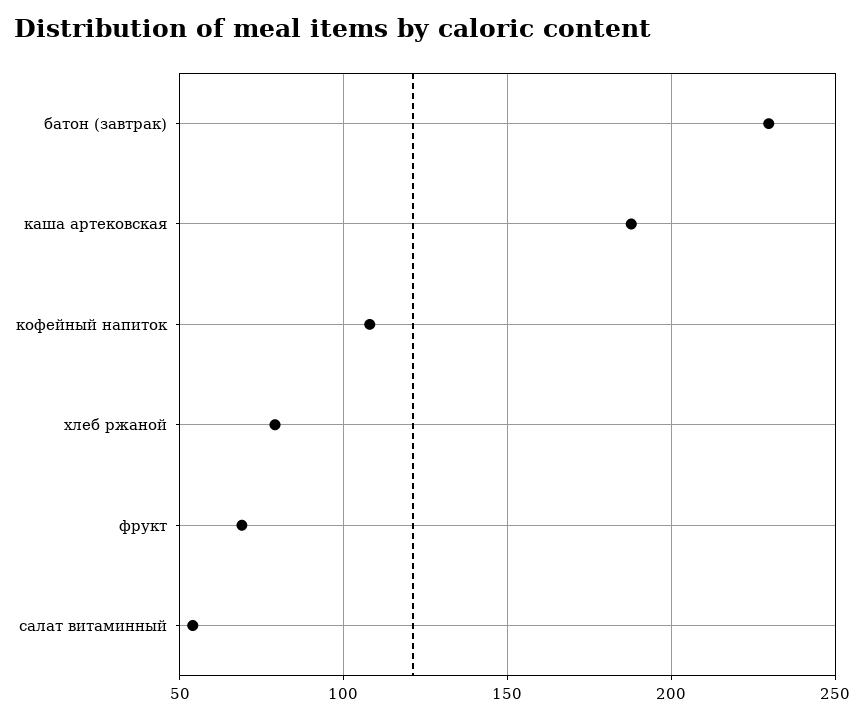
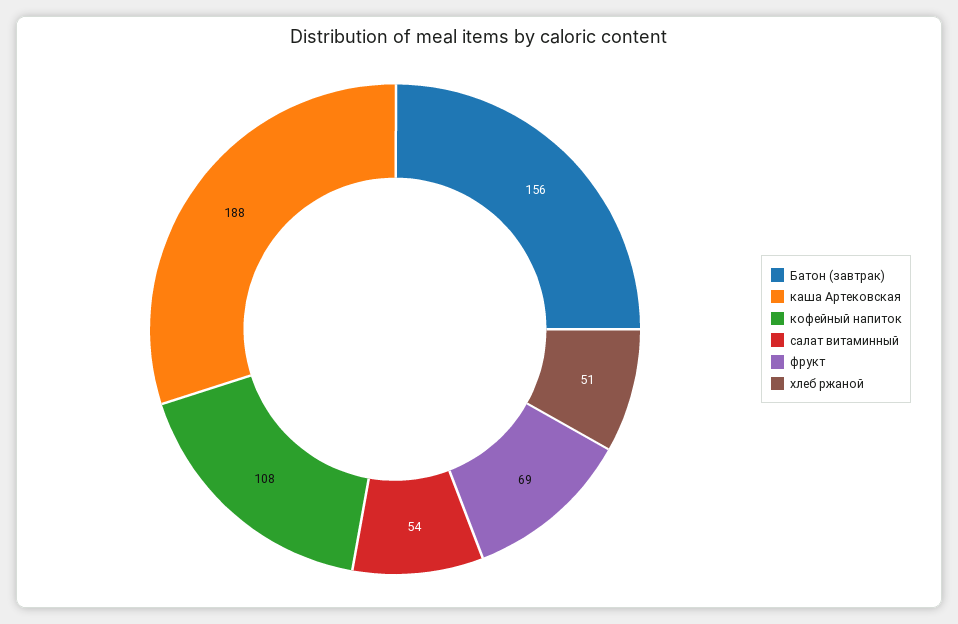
  {
-   "батон (завтрак)": 230,
+   "батон (завтрак)": 156,
    "каша артековская": 188,
    "кофейный напиток": 108,
-   "хлеб ржаной": 80,
+   "хлеб ржаной": 51,
    "фрукт": 69,
    "салат витаминный": 54
  }

